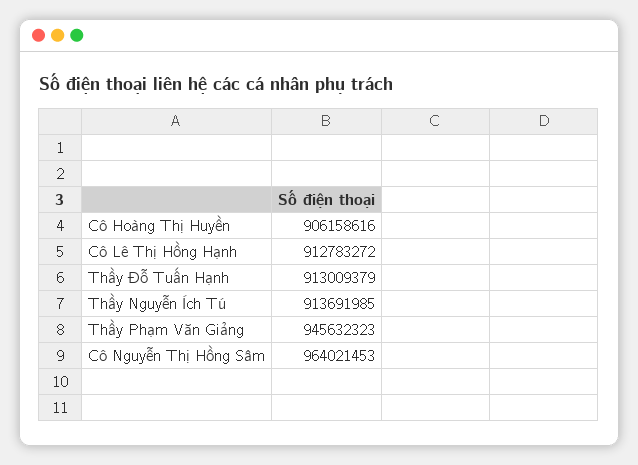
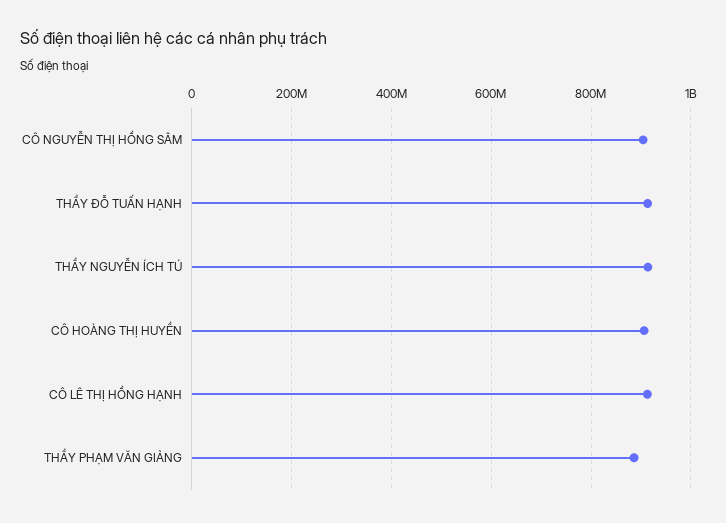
  {
    "Cô Hoàng Thị Huyền": 906158616,
    "Cô Lê Thị Hồng Hạnh": 912783272,
    "Thầy Đỗ Tuấn Hạnh": 913009379,
    "Thầy Nguyễn Ích Tú": 913691985,
-   "Thầy Phạm Văn Giảng": 945632323,
+   "Thầy Phạm Văn Giảng": 880000000,
-   "Cô Nguyễn Thị Hồng Sâm": 964021453
+   "Cô Nguyễn Thị Hồng Sâm": 900000000
  }

